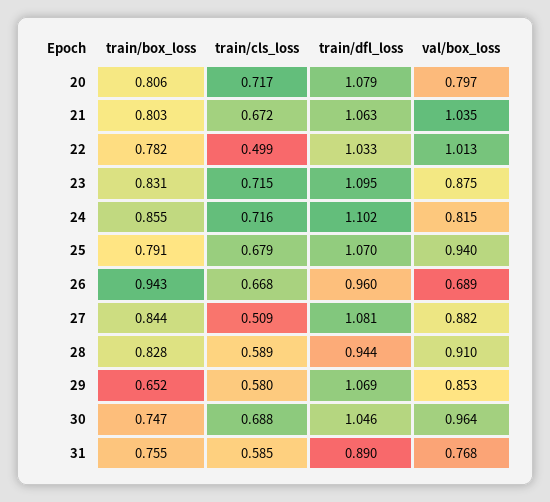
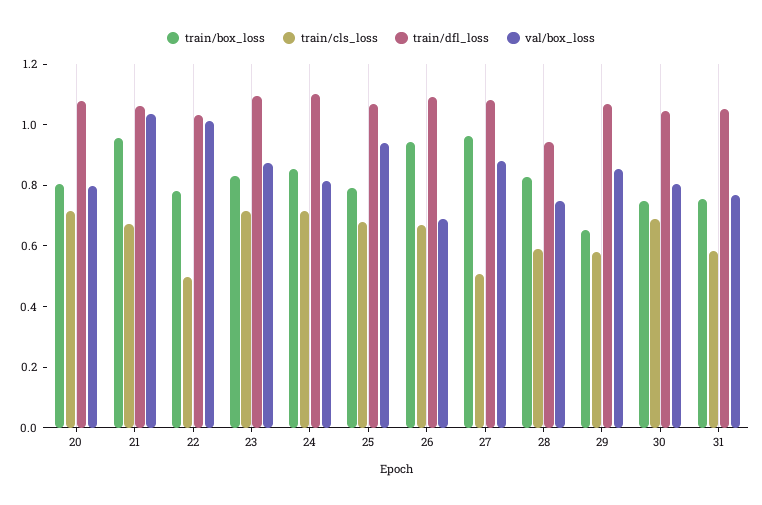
  {
    "train/box_loss": {
      "20": 0.806,
-     "21": 0.803,
+     "21": 0.95,
      "22": 0.782,
      "23": 0.831,
      "24": 0.855,
      "25": 0.791,
      "26": 0.943,
-     "27": 0.844,
+     "27": 0.95,
      "28": 0.828,
      "29": 0.652,
      "30": 0.747,
      "31": 0.755
    },
    "train/cls_loss": {
      "20": 0.717,
      "21": 0.672,
      "22": 0.499,
      "23": 0.715,
      "24": 0.716,
      "25": 0.679,
      "26": 0.668,
      "27": 0.509,
      "28": 0.589,
      "29": 0.58,
      "30": 0.688,
      "31": 0.585
    },
    "train/dfl_loss": {
      "20": 1.079,
      "21": 1.063,
      "22": 1.033,
      "23": 1.095,
      "24": 1.102,
      "25": 1.07,
-     "26": 0.96,
+     "26": 1.1,
      "27": 1.081,
      "28": 0.944,
      "29": 1.069,
      "30": 1.046,
-     "31": 0.89
+     "31": 1.05
    },
    "val/box_loss": {
      "20": 0.797,
      "21": 1.035,
      "22": 1.013,
      "23": 0.875,
      "24": 0.815,
      "25": 0.94,
      "26": 0.689,
      "27": 0.882,
-     "28": 0.91,
+     "28": 0.75,
      "29": 0.853,
-     "30": 0.964,
+     "30": 0.8,
      "31": 0.768
    }
  }

